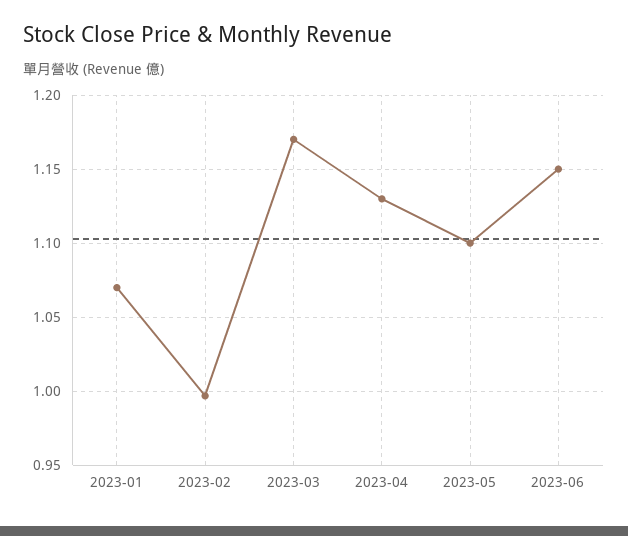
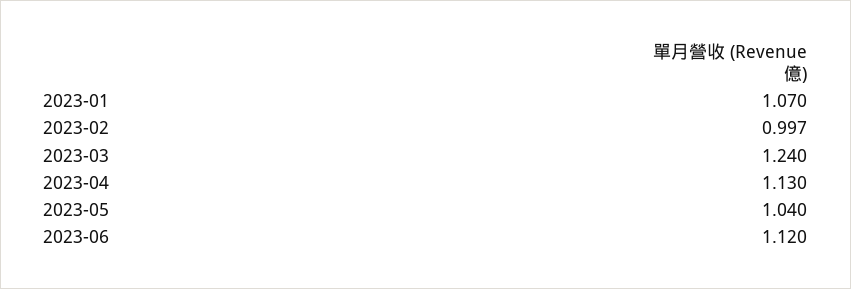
  {
    "2023-01": 1.07,
    "2023-02": 0.997,
-   "2023-03": 1.17,
+   "2023-03": 1.24,
    "2023-04": 1.13,
-   "2023-05": 1.1,
+   "2023-05": 1.04,
-   "2023-06": 1.15
+   "2023-06": 1.12
  }

